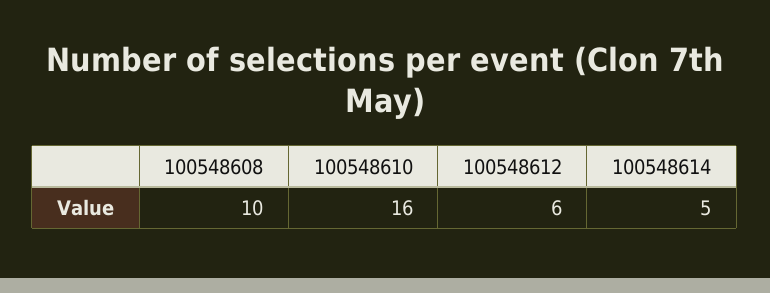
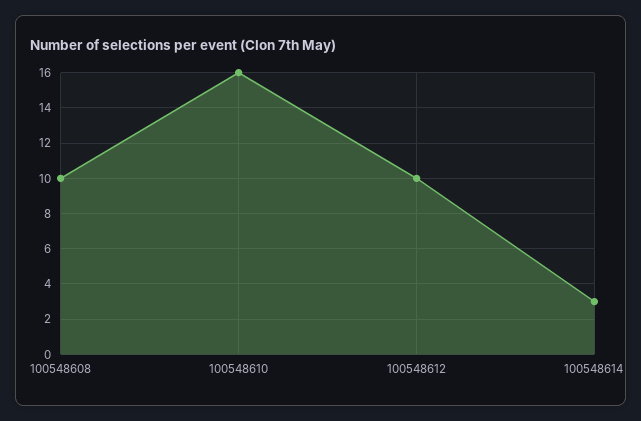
  {
    "100548608": 10,
    "100548610": 16,
-   "100548612": 6,
+   "100548612": 10,
-   "100548614": 5
+   "100548614": 3
  }

